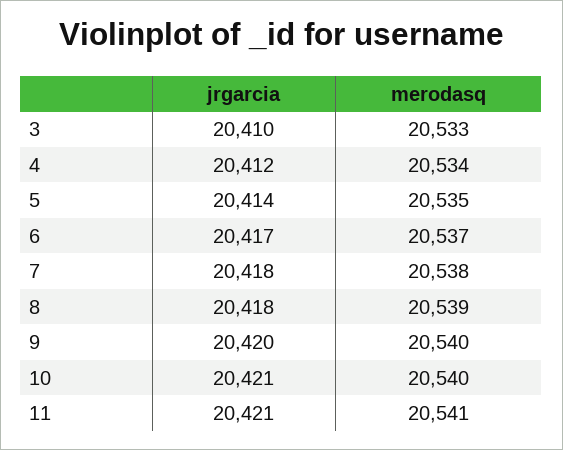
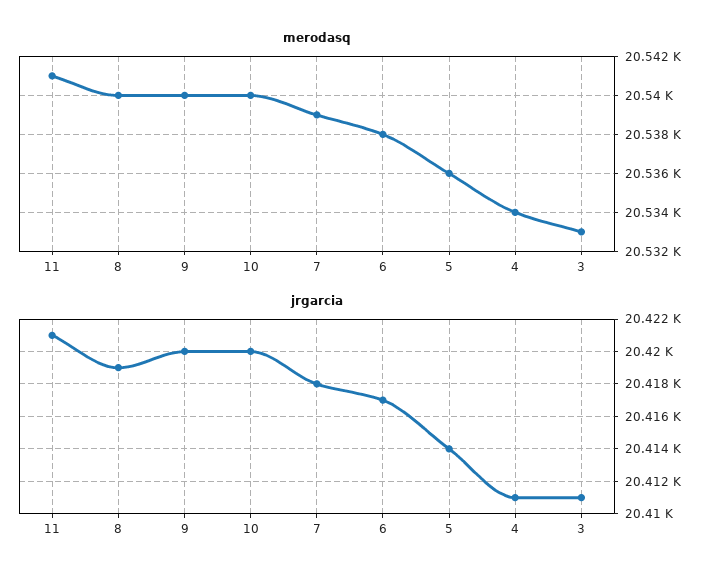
  {
    "jrgarcia": {
-     "3": 20410,
+     "3": 20411,
-     "4": 20412,
+     "4": 20411,
      "5": 20414,
      "6": 20417,
      "7": 20418,
-     "8": 20418,
+     "8": 20419,
      "9": 20420,
-     "10": 20421,
+     "10": 20420,
      "11": 20421
    },
    "merodasq": {
      "3": 20533,
      "4": 20534,
-     "5": 20535,
+     "5": 20536,
-     "6": 20537,
+     "6": 20538,
-     "7": 20538,
+     "7": 20539,
-     "8": 20539,
+     "8": 20540,
      "9": 20540,
      "10": 20540,
      "11": 20541
    }
  }

